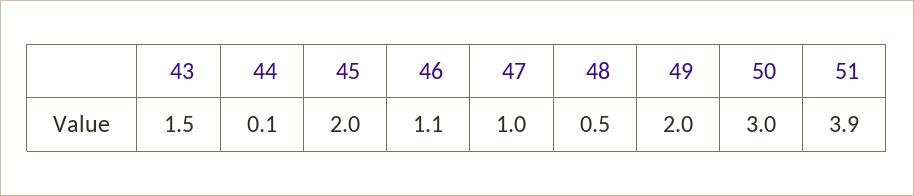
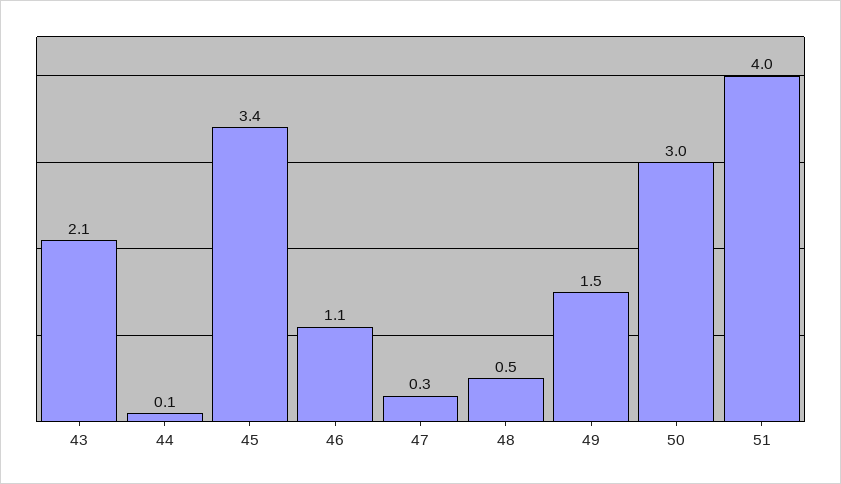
  {
-   "43": 1.5,
+   "43": 2.1,
    "44": 0.1,
-   "45": 2,
+   "45": 3.4,
    "46": 1.1,
-   "47": 1,
+   "47": 0.3,
    "48": 0.5,
-   "49": 2,
+   "49": 1.5,
    "50": 3,
-   "51": 3.9
+   "51": 4
  }

